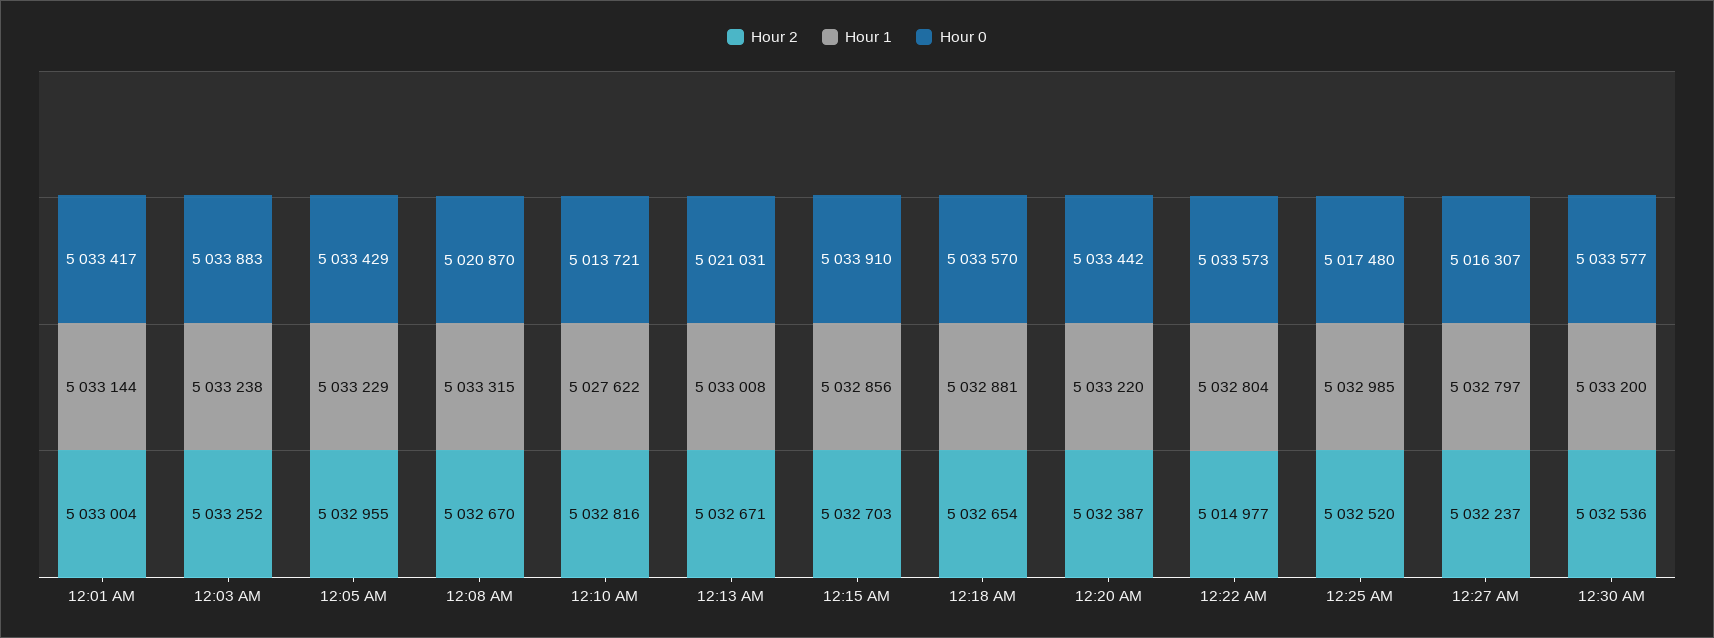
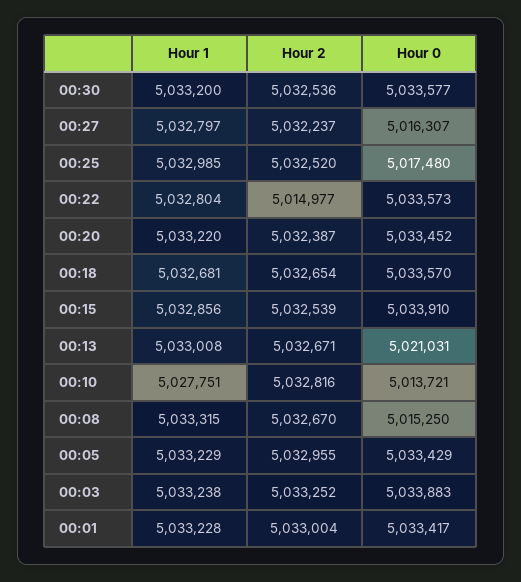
  {
    "Hour 2": {
      "12:01 AM": 5033004,
      "12:03 AM": 5033252,
      "12:05 AM": 5032955,
      "12:08 AM": 5032670,
      "12:10 AM": 5032816,
      "12:13 AM": 5032671,
-     "12:15 AM": 5032703,
+     "12:15 AM": 5032539,
      "12:18 AM": 5032654,
      "12:20 AM": 5032387,
      "12:22 AM": 5014977,
      "12:25 AM": 5032520,
      "12:27 AM": 5032237,
      "12:30 AM": 5032536
    },
    "Hour 1": {
-     "12:01 AM": 5033144,
+     "12:01 AM": 5033228,
      "12:03 AM": 5033238,
      "12:05 AM": 5033229,
      "12:08 AM": 5033315,
-     "12:10 AM": 5027622,
+     "12:10 AM": 5027751,
      "12:13 AM": 5033008,
      "12:15 AM": 5032856,
-     "12:18 AM": 5032881,
+     "12:18 AM": 5032681,
      "12:20 AM": 5033220,
      "12:22 AM": 5032804,
      "12:25 AM": 5032985,
      "12:27 AM": 5032797,
      "12:30 AM": 5033200
    },
    "Hour 0": {
      "12:01 AM": 5033417,
      "12:03 AM": 5033883,
      "12:05 AM": 5033429,
-     "12:08 AM": 5020870,
+     "12:08 AM": 5015250,
      "12:10 AM": 5013721,
      "12:13 AM": 5021031,
      "12:15 AM": 5033910,
      "12:18 AM": 5033570,
-     "12:20 AM": 5033442,
+     "12:20 AM": 5033452,
      "12:22 AM": 5033573,
      "12:25 AM": 5017480,
      "12:27 AM": 5016307,
      "12:30 AM": 5033577
    }
  }

